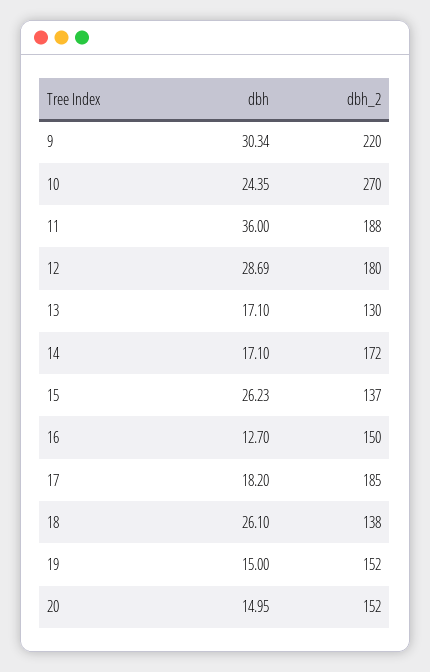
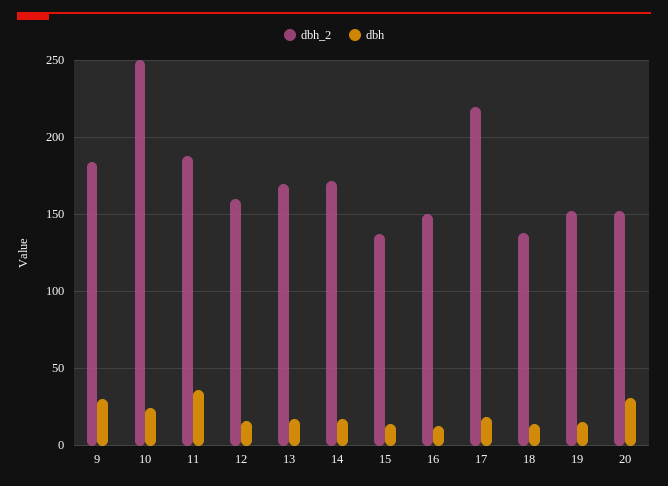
  {
    "dbh": {
      "9": 30.34,
      "10": 24.35,
      "11": 36,
-     "12": 28.69,
+     "12": 15,
      "13": 17.1,
      "14": 17.1,
-     "15": 26.23,
+     "15": 15,
      "16": 12.7,
      "17": 18.2,
-     "18": 26.1,
+     "18": 15,
      "19": 15,
-     "20": 14.95
+     "20": 30
    },
    "dbh_2": {
-     "9": 220,
+     "9": 185,
-     "10": 270,
+     "10": 250,
      "11": 188,
-     "12": 180,
+     "12": 160,
-     "13": 130,
+     "13": 170,
      "14": 172,
      "15": 137,
      "16": 150,
-     "17": 185,
+     "17": 220,
      "18": 138,
      "19": 152,
      "20": 152
    }
  }

